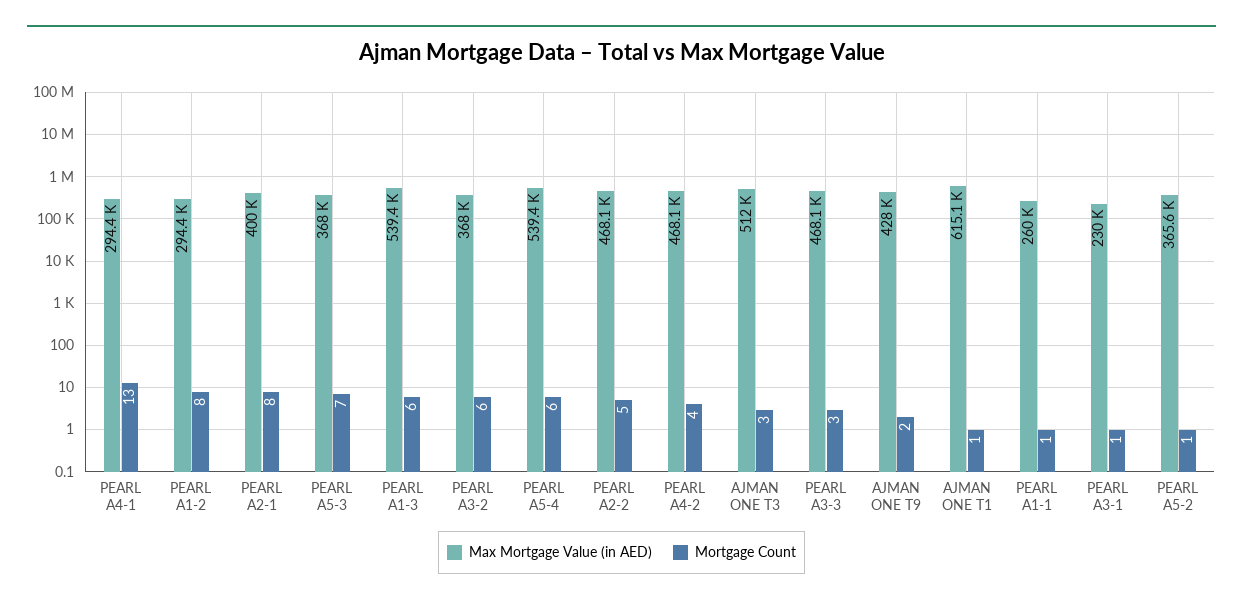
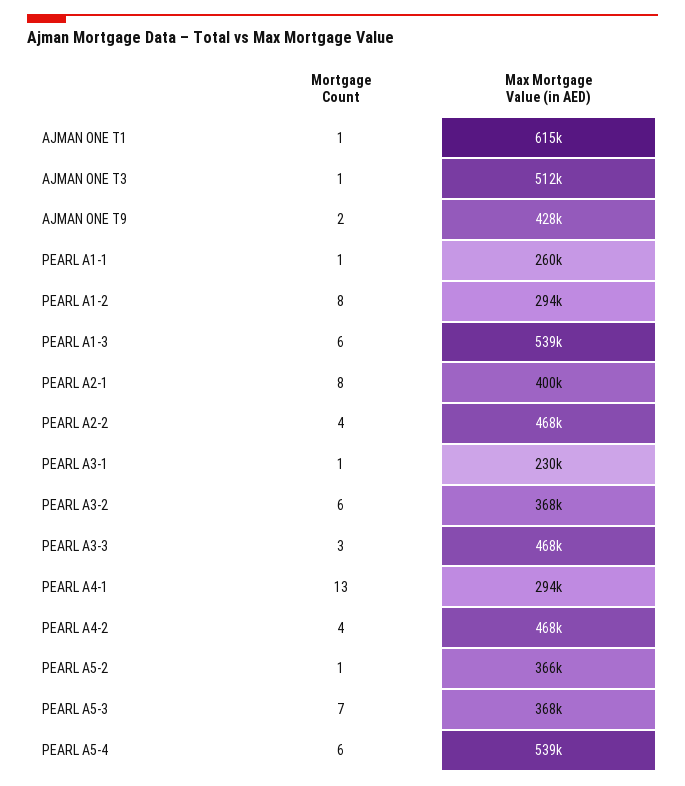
  {
    "Max Mortgage Value (in AED)": {
      "PEARL A4-1": 294400,
      "PEARL A1-2": 294400,
      "PEARL A2-1": 400000,
      "PEARL A5-3": 368000,
      "PEARL A1-3": 539400,
      "PEARL A3-2": 368000,
      "PEARL A5-4": 539400,
      "PEARL A2-2": 468100,
      "PEARL A4-2": 468100,
      "AJMAN ONE T3": 512000,
      "PEARL A3-3": 468100,
      "AJMAN ONE T9": 428000,
      "AJMAN ONE T1": 615100,
      "PEARL A1-1": 260000,
      "PEARL A3-1": 230000,
      "PEARL A5-2": 365600
    },
    "Mortgage Count": {
      "PEARL A4-1": 13,
      "PEARL A1-2": 8,
      "PEARL A2-1": 8,
      "PEARL A5-3": 7,
      "PEARL A1-3": 6,
      "PEARL A3-2": 6,
      "PEARL A5-4": 6,
-     "PEARL A2-2": 5,
+     "PEARL A2-2": 4,
      "PEARL A4-2": 4,
-     "AJMAN ONE T3": 3,
+     "AJMAN ONE T3": 1,
      "PEARL A3-3": 3,
      "AJMAN ONE T9": 2,
      "AJMAN ONE T1": 1,
      "PEARL A1-1": 1,
      "PEARL A3-1": 1,
      "PEARL A5-2": 1
    }
  }

